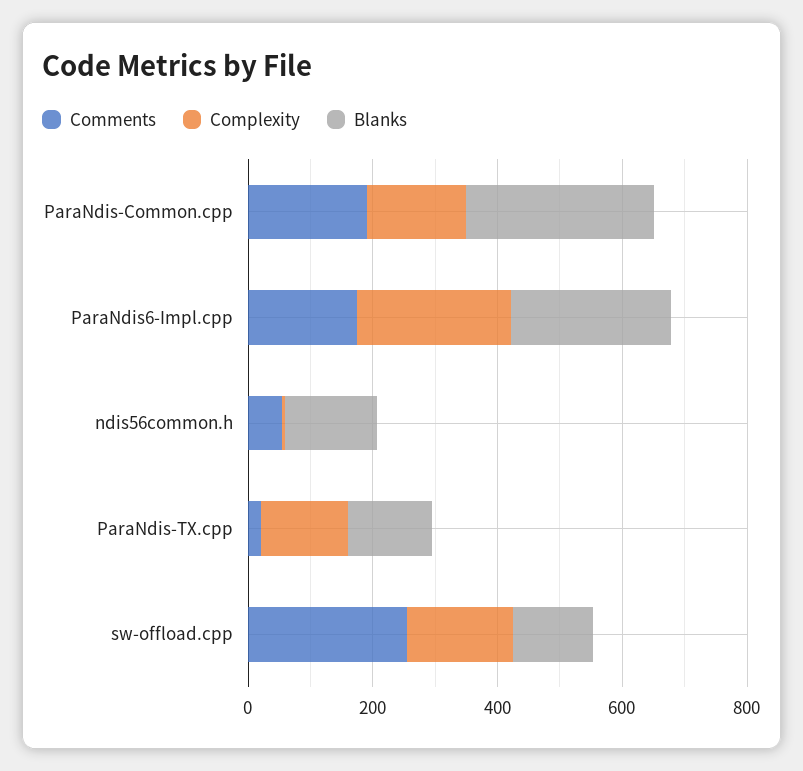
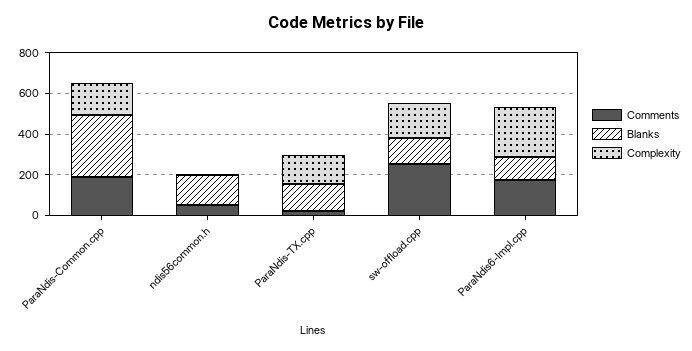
  {
    "Comments": {
      "ParaNdis-Common.cpp": 200,
      "ParaNdis6-Impl.cpp": 200,
      "ndis56common.h": 50,
      "ParaNdis-TX.cpp": 0,
      "sw-offload.cpp": 250
    },
    "Complexity": {
      "ParaNdis-Common.cpp": 150,
      "ParaNdis6-Impl.cpp": 250,
      "ndis56common.h": 0,
      "ParaNdis-TX.cpp": 150,
      "sw-offload.cpp": 150
    },
    "Blanks": {
      "ParaNdis-Common.cpp": 300,
-     "ParaNdis6-Impl.cpp": 250,
+     "ParaNdis6-Impl.cpp": 100,
      "ndis56common.h": 150,
      "ParaNdis-TX.cpp": 150,
      "sw-offload.cpp": 150
    }
  }

